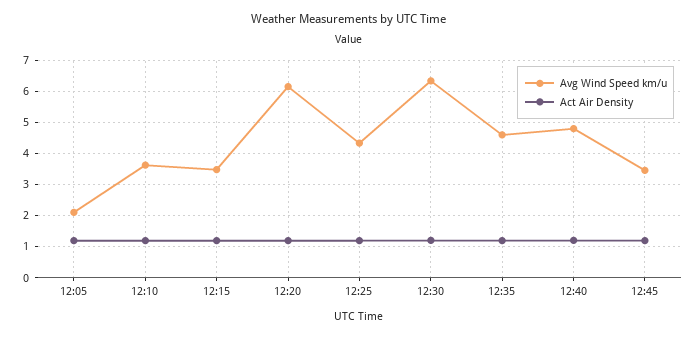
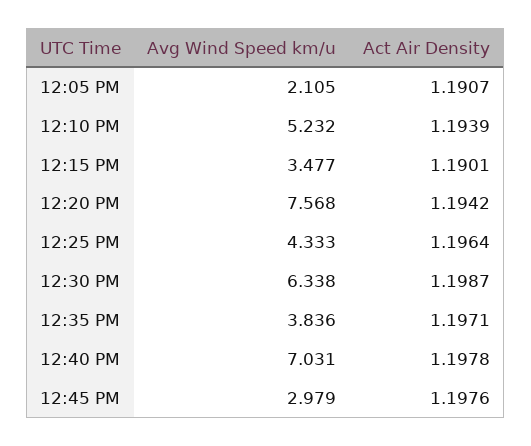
  {
    "Avg Wind Speed km/u": {
      "12:05": 2.105,
-     "12:10": 3.6,
+     "12:10": 5.232,
      "12:15": 3.477,
-     "12:20": 6.2,
+     "12:20": 7.568,
      "12:25": 4.333,
      "12:30": 6.338,
-     "12:35": 4.6,
+     "12:35": 3.836,
-     "12:40": 4.8,
+     "12:40": 7.031,
-     "12:45": 3.4
+     "12:45": 2.979
    },
    "Act Air Density": {
      "12:05": 1.1907,
      "12:10": 1.1939,
      "12:15": 1.1901,
      "12:20": 1.1942,
      "12:25": 1.1964,
      "12:30": 1.1987,
      "12:35": 1.1971,
      "12:40": 1.1978,
      "12:45": 1.1976
    }
  }

